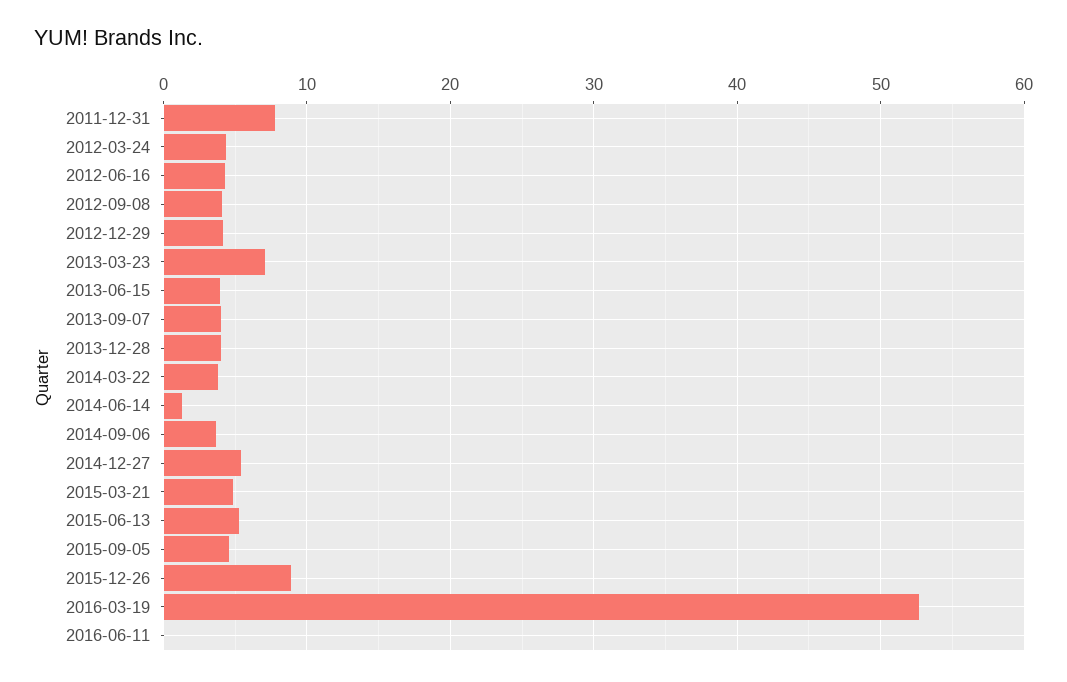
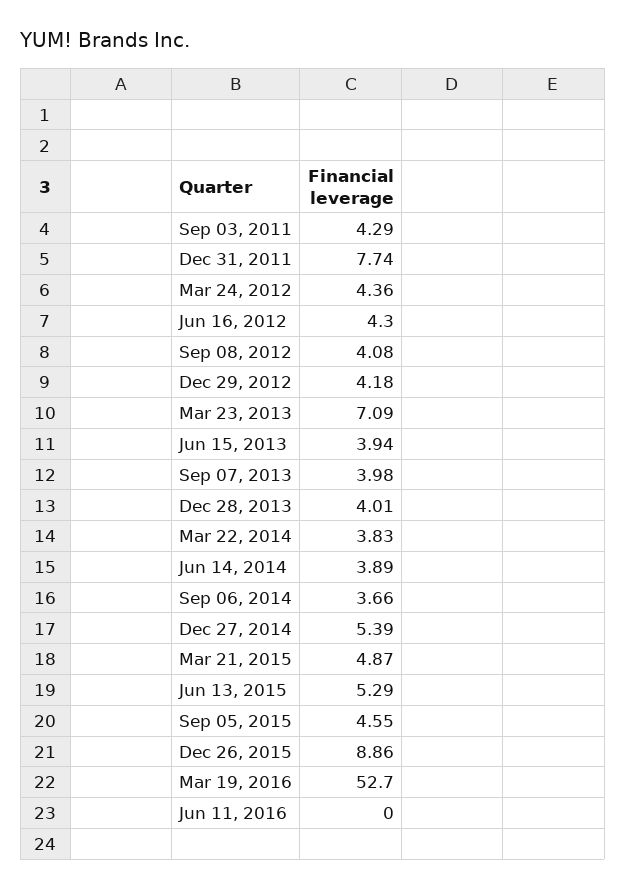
  {
    "2011-12-31": 7.74,
    "2012-03-24": 4.36,
    "2012-06-16": 4.3,
    "2012-09-08": 4.08,
    "2012-12-29": 4.18,
    "2013-03-23": 7.09,
    "2013-06-15": 3.94,
    "2013-09-07": 3.98,
    "2013-12-28": 4.01,
    "2014-03-22": 3.83,
-   "2014-06-14": 1,
+   "2014-06-14": 3.89,
    "2014-09-06": 3.66,
    "2014-12-27": 5.39,
    "2015-03-21": 4.87,
    "2015-06-13": 5.29,
    "2015-09-05": 4.55,
    "2015-12-26": 8.86,
    "2016-03-19": 52.7,
-   "2016-06-11": 0
+   "2016-06-11": 0,
+   "Sep 03, 2011": 4.29
  }

